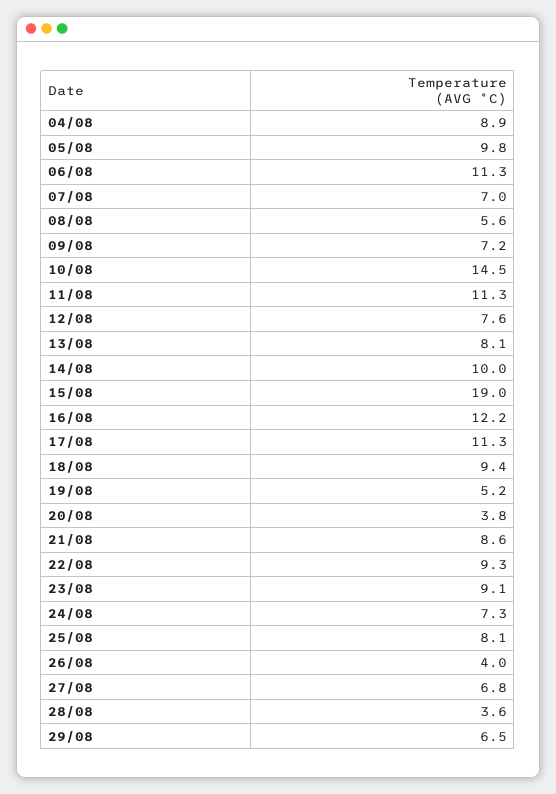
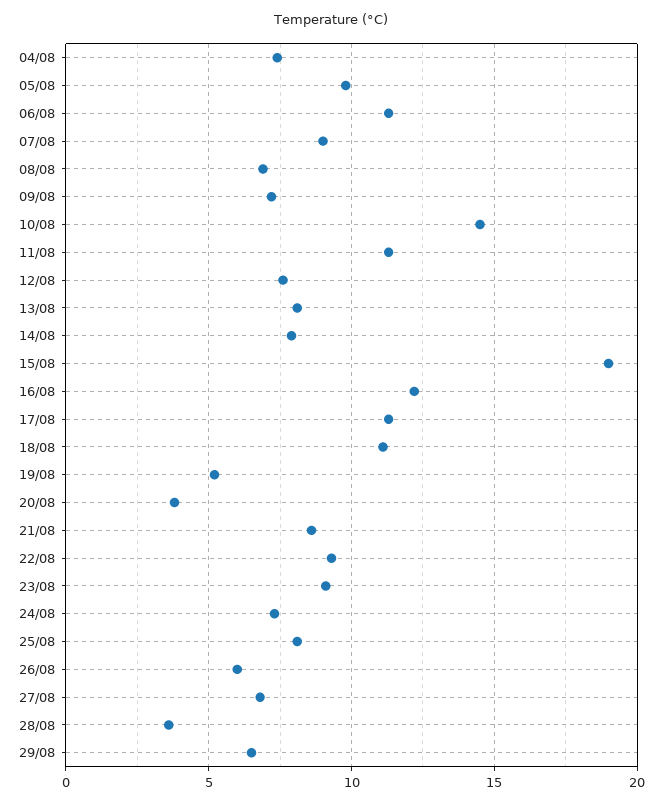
  {
-   "04/08": 8.9,
+   "04/08": 7.5,
    "05/08": 9.8,
    "06/08": 11.3,
-   "07/08": 7,
+   "07/08": 9,
-   "08/08": 5.6,
+   "08/08": 7,
    "09/08": 7.2,
    "10/08": 14.5,
    "11/08": 11.3,
    "12/08": 7.6,
    "13/08": 8.1,
-   "14/08": 10,
+   "14/08": 8,
    "15/08": 19,
    "16/08": 12.2,
    "17/08": 11.3,
-   "18/08": 9.4,
+   "18/08": 11,
    "19/08": 5.2,
    "20/08": 3.8,
    "21/08": 8.6,
    "22/08": 9.3,
    "23/08": 9.1,
    "24/08": 7.3,
    "25/08": 8.1,
-   "26/08": 4,
+   "26/08": 6,
    "27/08": 6.8,
    "28/08": 3.6,
    "29/08": 6.5
  }

